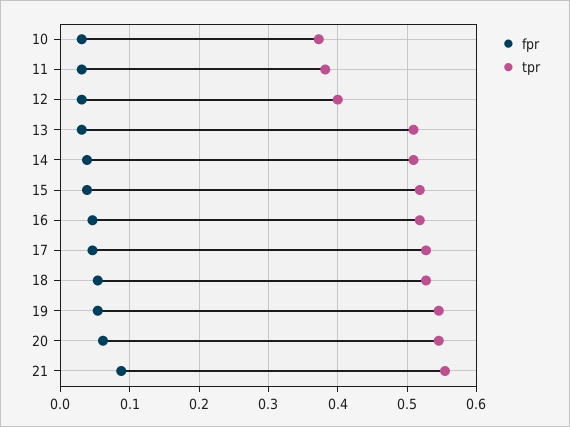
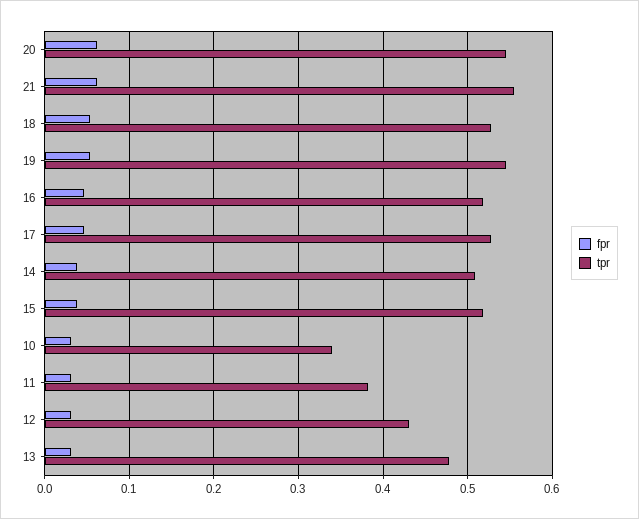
  {
    "fpr": {
      "10": 0.03,
      "11": 0.03,
      "12": 0.03,
      "13": 0.03,
      "14": 0.04,
      "15": 0.04,
      "16": 0.05,
      "17": 0.05,
      "18": 0.05,
      "19": 0.05,
      "20": 0.06,
-     "21": 0.09
+     "21": 0.06
    },
    "tpr": {
-     "10": 0.37,
+     "10": 0.34,
      "11": 0.38,
-     "12": 0.4,
+     "12": 0.43,
-     "13": 0.51,
+     "13": 0.48,
      "14": 0.51,
      "15": 0.52,
      "16": 0.52,
      "17": 0.53,
      "18": 0.53,
      "19": 0.55,
      "20": 0.55,
      "21": 0.55
    }
  }

